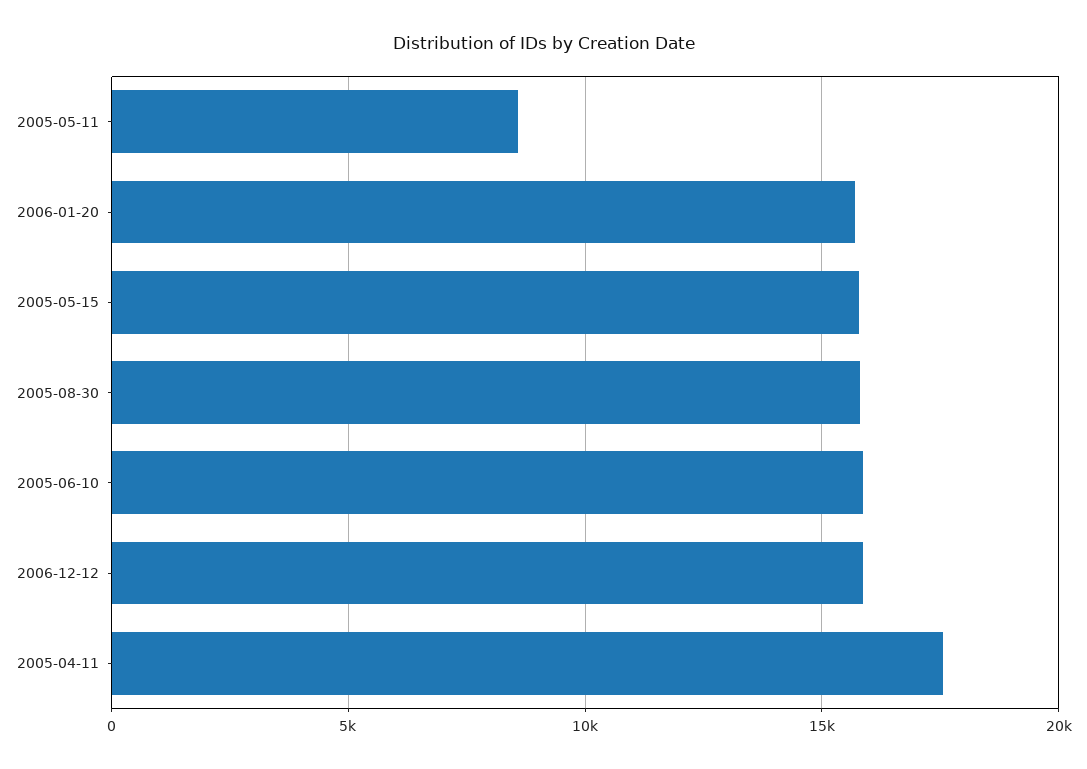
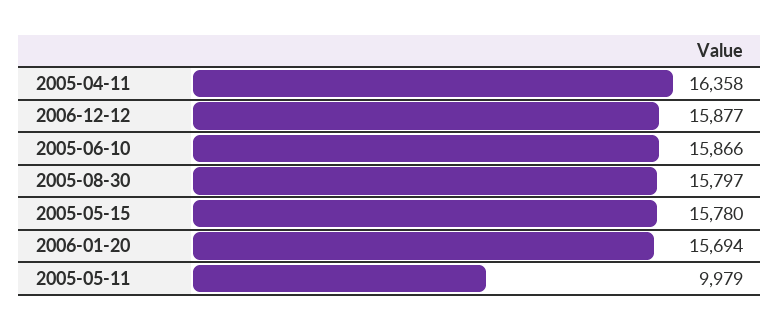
  {
-   "2005-05-11": 8500,
+   "2005-05-11": 9979,
    "2006-01-20": 15694,
    "2005-05-15": 15780,
    "2005-08-30": 15797,
    "2005-06-10": 15866,
    "2006-12-12": 15877,
-   "2005-04-11": 17500
+   "2005-04-11": 16358
  }

